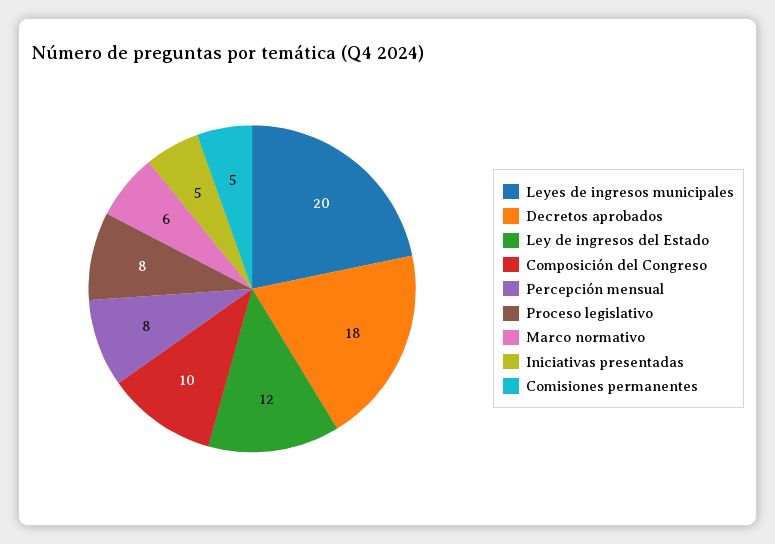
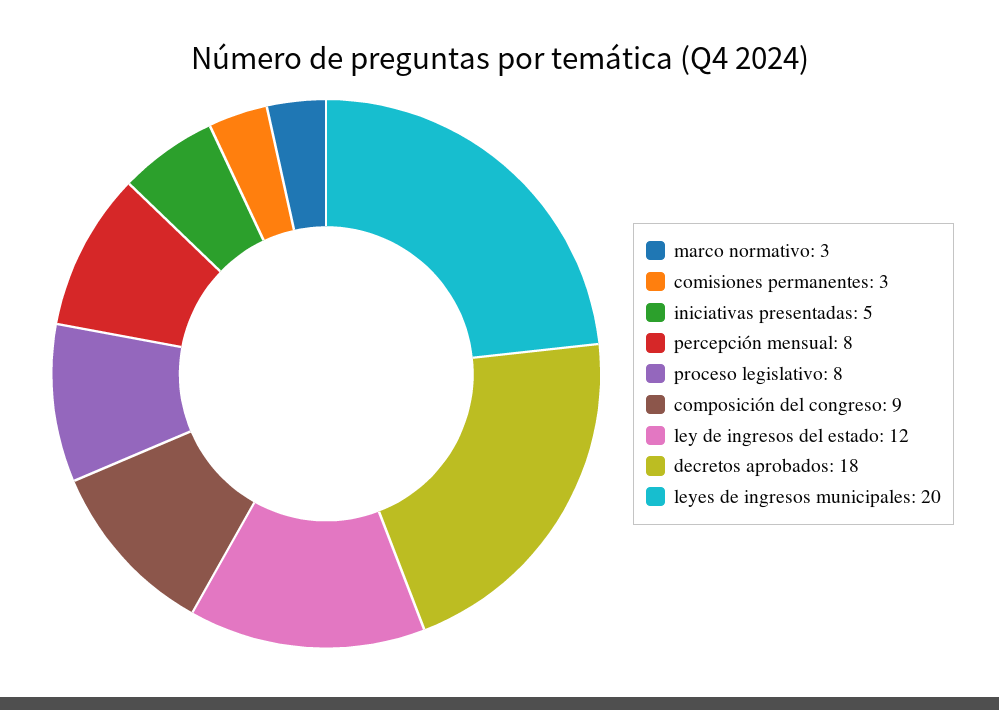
  {
    "Leyes de ingresos municipales": 20,
    "Decretos aprobados": 18,
    "Ley de ingresos del Estado": 12,
-   "Composición del Congreso": 10,
+   "Composición del Congreso": 9,
    "Percepción mensual": 8,
    "Proceso legislativo": 8,
-   "Marco normativo": 6,
+   "Marco normativo": 3,
    "Iniciativas presentadas": 5,
-   "Comisiones permanentes": 5
+   "Comisiones permanentes": 3
  }

